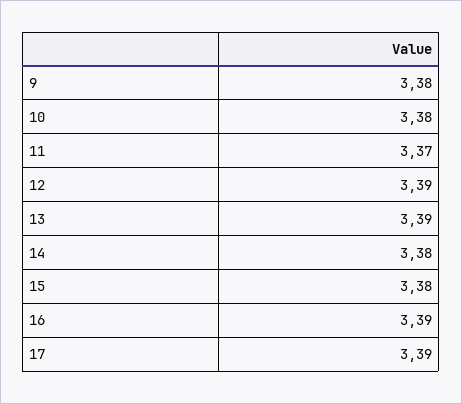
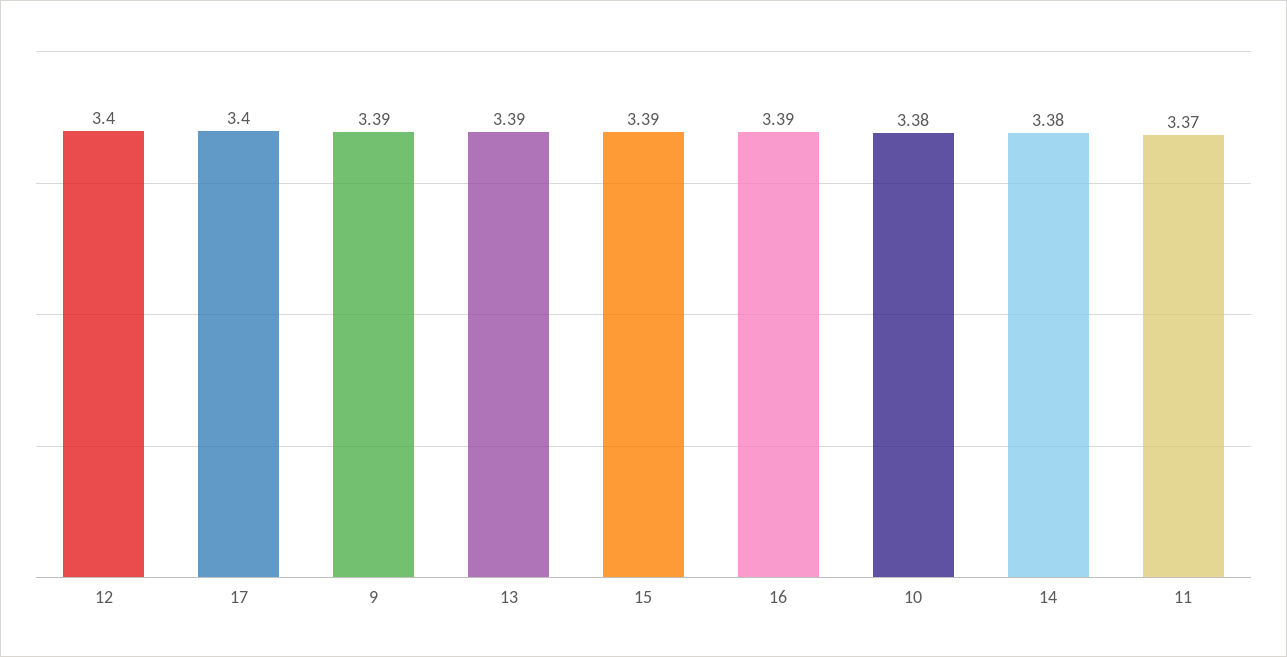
  {
-   "9": 3.38,
+   "9": 3.39,
    "10": 3.38,
    "11": 3.37,
-   "12": 3.39,
+   "12": 3.4,
    "13": 3.39,
    "14": 3.38,
-   "15": 3.38,
+   "15": 3.39,
    "16": 3.39,
-   "17": 3.39
+   "17": 3.4
  }

